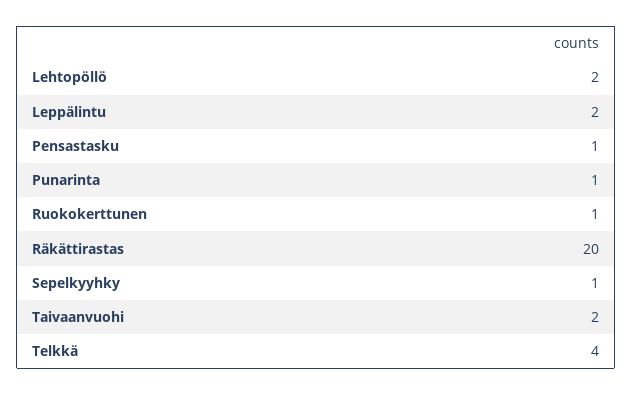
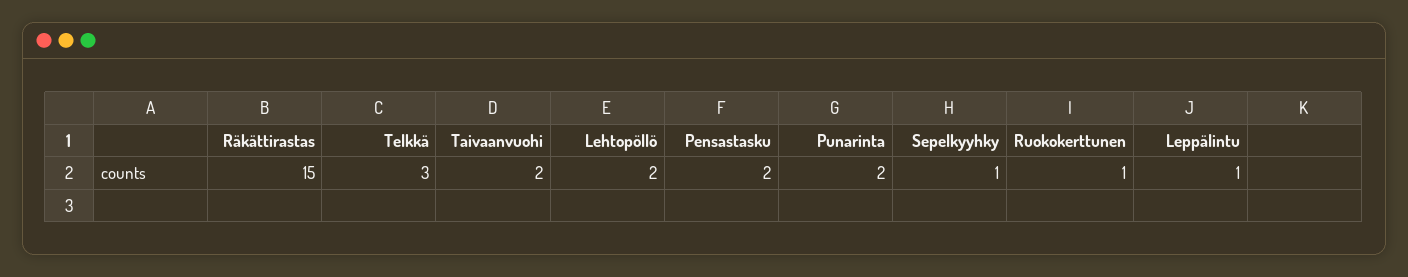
  {
    "Lehtopöllö": 2,
-   "Leppälintu": 2,
+   "Leppälintu": 1,
-   "Pensastasku": 1,
+   "Pensastasku": 2,
-   "Punarinta": 1,
+   "Punarinta": 2,
    "Ruokokerttunen": 1,
-   "Räkättirastas": 20,
+   "Räkättirastas": 15,
    "Sepelkyyhky": 1,
    "Taivaanvuohi": 2,
-   "Telkkä": 4
+   "Telkkä": 3
  }

